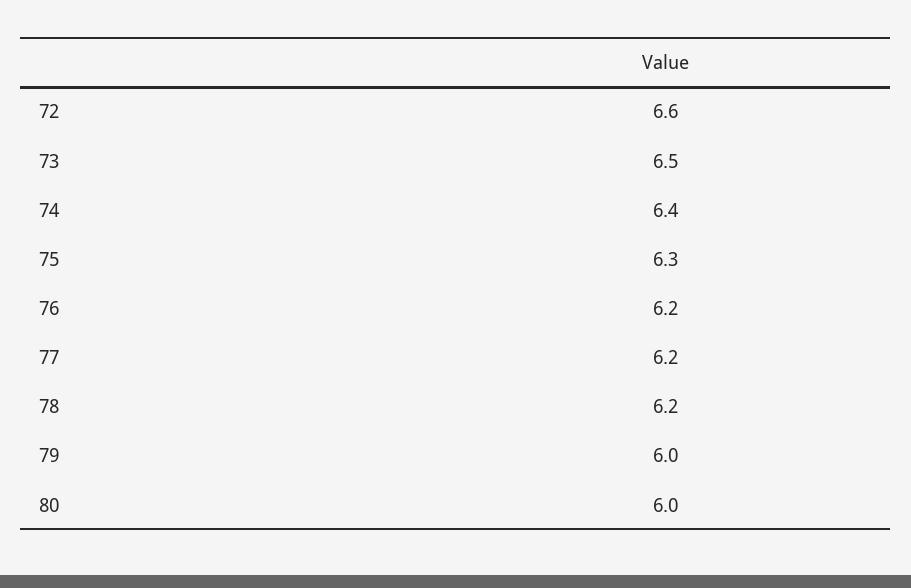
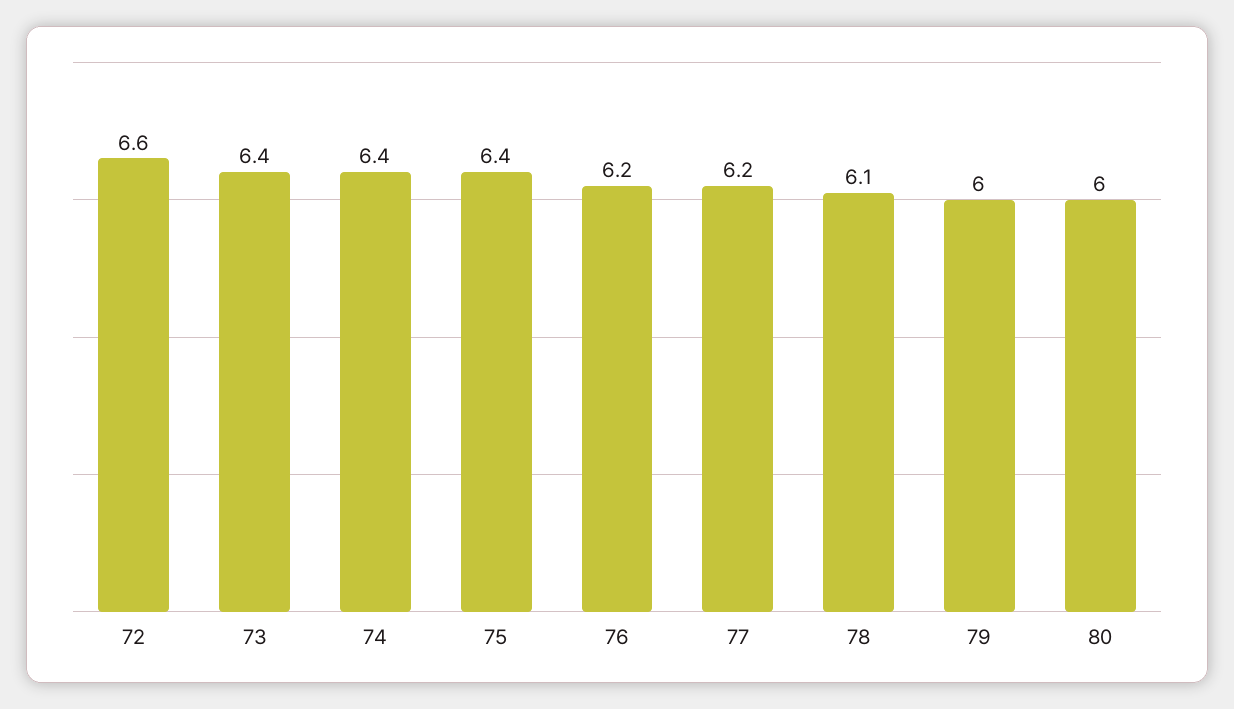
  {
    "72": 6.6,
-   "73": 6.5,
+   "73": 6.4,
    "74": 6.4,
-   "75": 6.3,
+   "75": 6.4,
    "76": 6.2,
    "77": 6.2,
-   "78": 6.2,
+   "78": 6.1,
    "79": 6,
    "80": 6
  }

